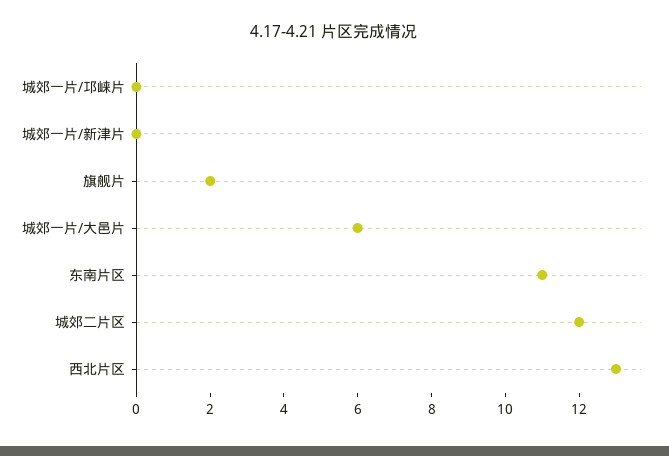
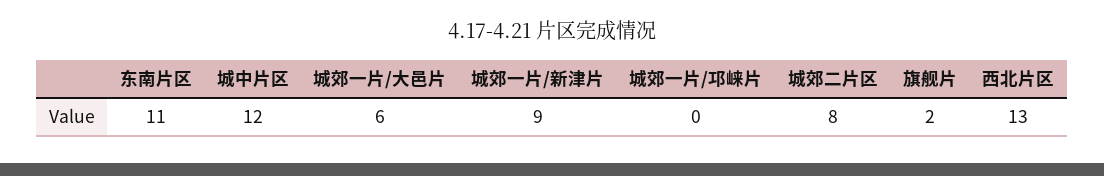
  {
    "城郊一片/邛崃片": 0,
-   "城郊一片/新津片": 0,
+   "城郊一片/新津片": 9,
    "旗舰片": 2,
    "城郊一片/大邑片": 6,
    "东南片区": 11,
-   "城郊二片区": 12,
+   "城郊二片区": 8,
-   "西北片区": 13
+   "西北片区": 13,
+   "城中片区": 12
  }

